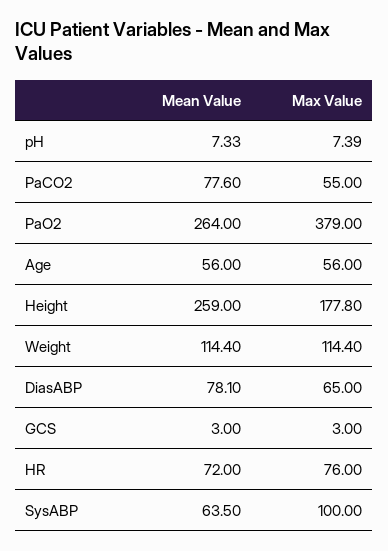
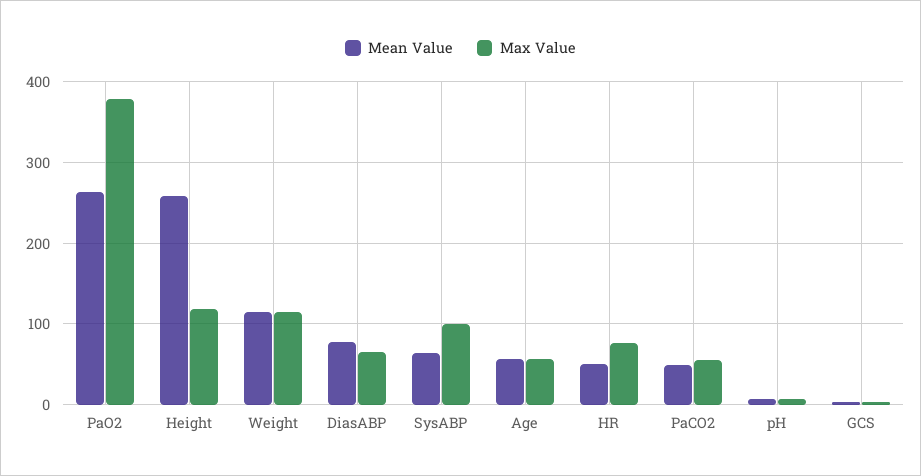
  {
    "Mean Value": {
      "pH": 7.33,
-     "PaCO2": 77.6,
+     "PaCO2": 50,
      "PaO2": 264,
      "Age": 56,
      "Height": 259,
      "Weight": 114.4,
      "DiasABP": 78.1,
      "GCS": 3,
-     "HR": 72,
+     "HR": 50,
      "SysABP": 63.5
    },
    "Max Value": {
      "pH": 7.39,
      "PaCO2": 55,
      "PaO2": 379,
      "Age": 56,
-     "Height": 177.8,
+     "Height": 120,
      "Weight": 114.4,
      "DiasABP": 65,
      "GCS": 3,
      "HR": 76,
      "SysABP": 100
    }
  }

